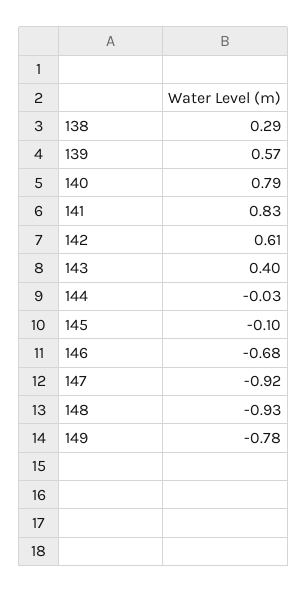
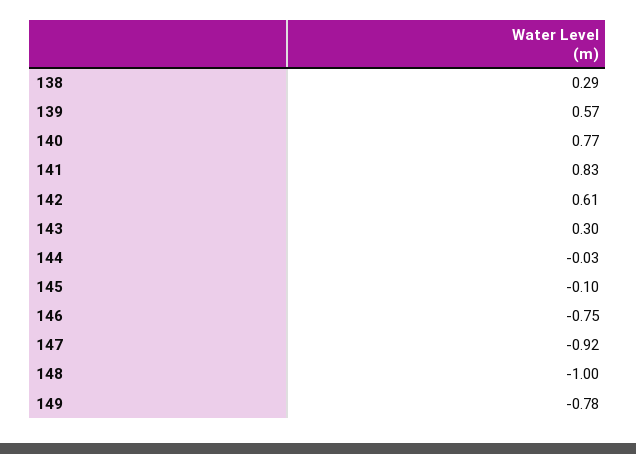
  {
    "138": 0.29,
    "139": 0.57,
-   "140": 0.79,
+   "140": 0.77,
    "141": 0.83,
    "142": 0.61,
-   "143": 0.4,
+   "143": 0.3,
    "144": -0.03,
    "145": -0.1,
-   "146": -0.68,
+   "146": -0.75,
    "147": -0.92,
-   "148": -0.93,
+   "148": -1,
    "149": -0.78
  }

